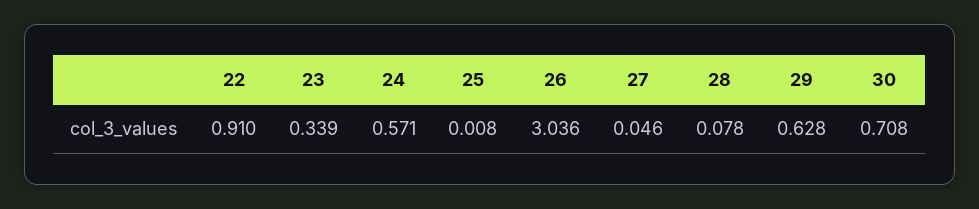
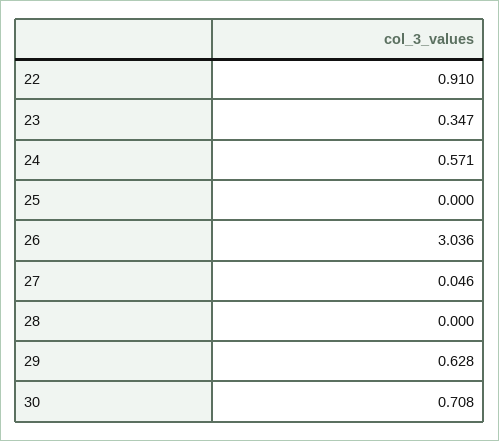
  {
    "22": 0.91,
-   "23": 0.339,
+   "23": 0.347,
    "24": 0.571,
-   "25": 0.008,
+   "25": 0,
    "26": 3.036,
    "27": 0.046,
-   "28": 0.078,
+   "28": 0,
    "29": 0.628,
    "30": 0.708
  }

